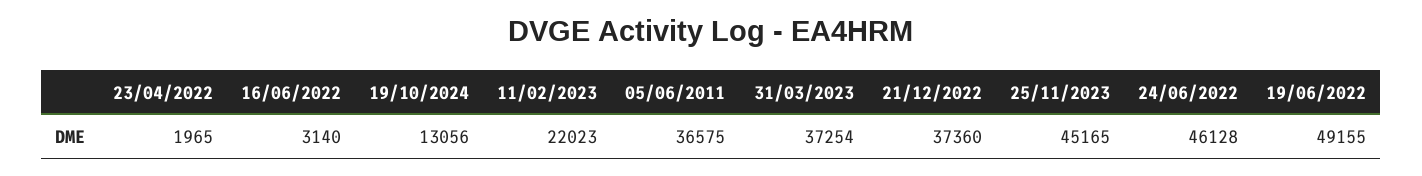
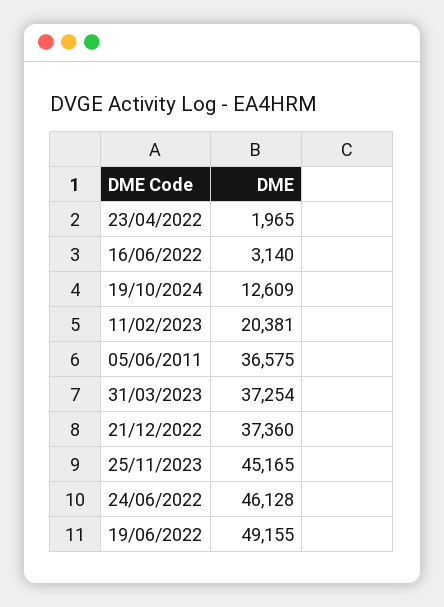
  {
    "23/04/2022": 1965,
    "16/06/2022": 3140,
-   "19/10/2024": 13056,
+   "19/10/2024": 12609,
-   "11/02/2023": 22023,
+   "11/02/2023": 20381,
    "05/06/2011": 36575,
    "31/03/2023": 37254,
    "21/12/2022": 37360,
    "25/11/2023": 45165,
    "24/06/2022": 46128,
    "19/06/2022": 49155
  }

